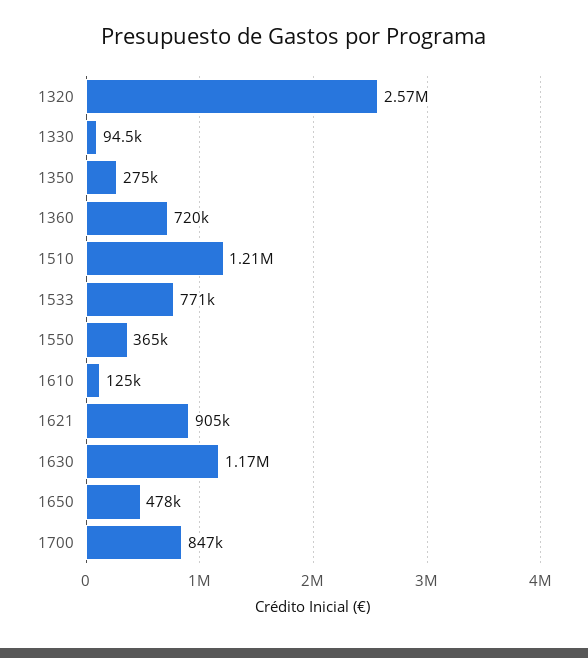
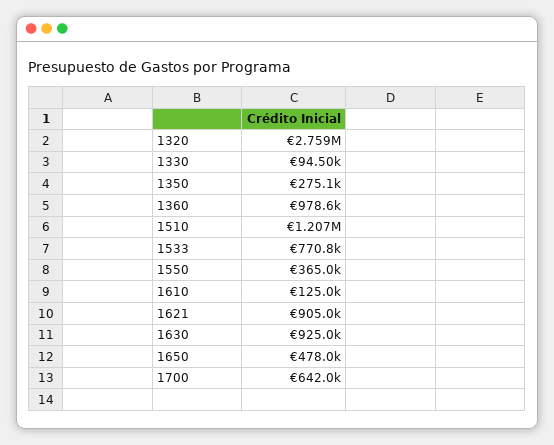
  {
-   "1320": 2570000,
+   "1320": 2759000,
    "1330": 94500,
    "1350": 275100,
-   "1360": 720000,
+   "1360": 978600,
    "1510": 1207000,
    "1533": 770800,
    "1550": 365000,
    "1610": 125000,
    "1621": 905000,
-   "1630": 1170000,
+   "1630": 925000,
    "1650": 478000,
-   "1700": 847000
+   "1700": 642000
  }

